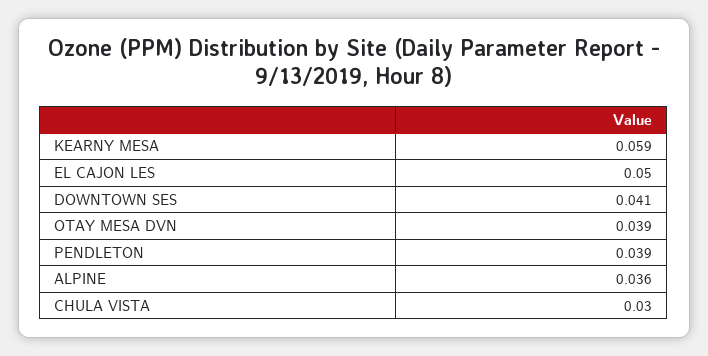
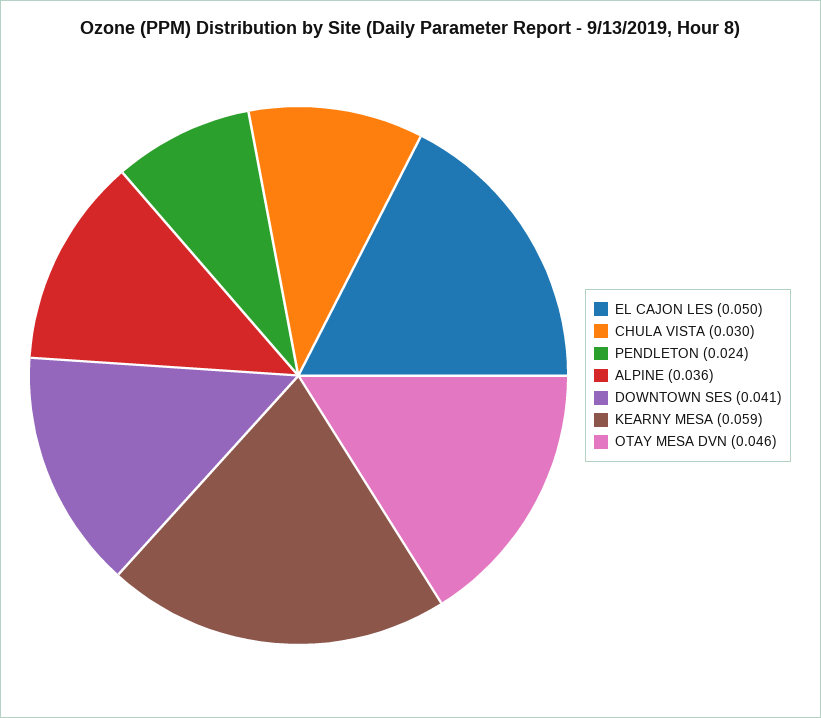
  {
    "KEARNY MESA": 0.059,
    "EL CAJON LES": 0.05,
    "DOWNTOWN SES": 0.041,
-   "OTAY MESA DVN": 0.039,
+   "OTAY MESA DVN": 0.046,
-   "PENDLETON": 0.039,
+   "PENDLETON": 0.024,
    "ALPINE": 0.036,
    "CHULA VISTA": 0.03
  }

